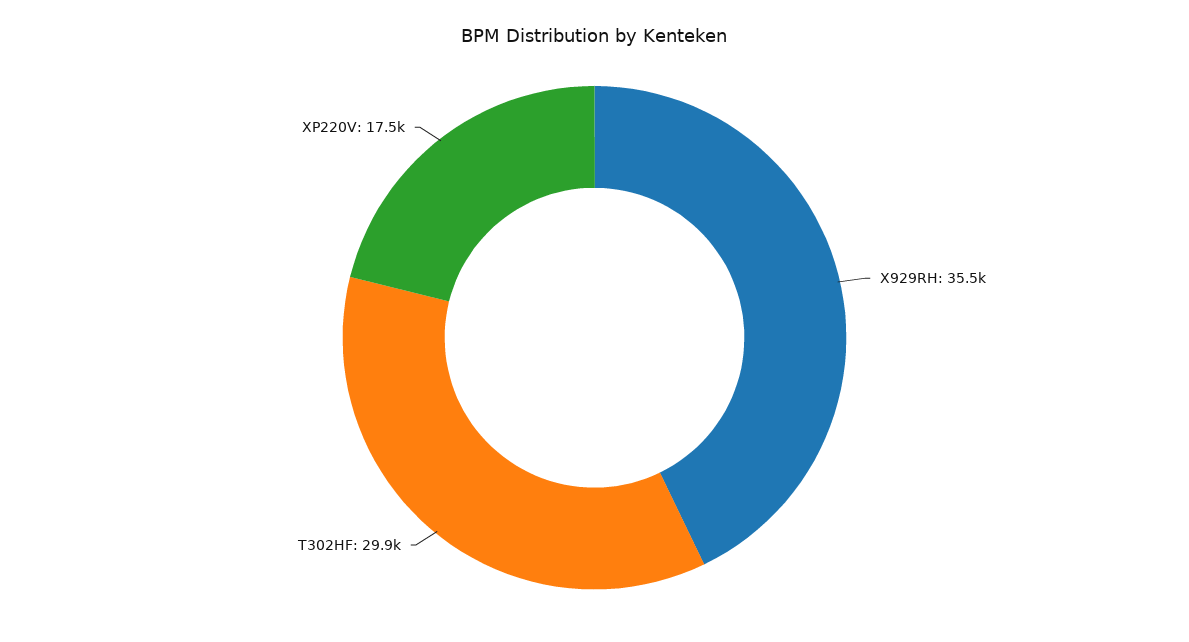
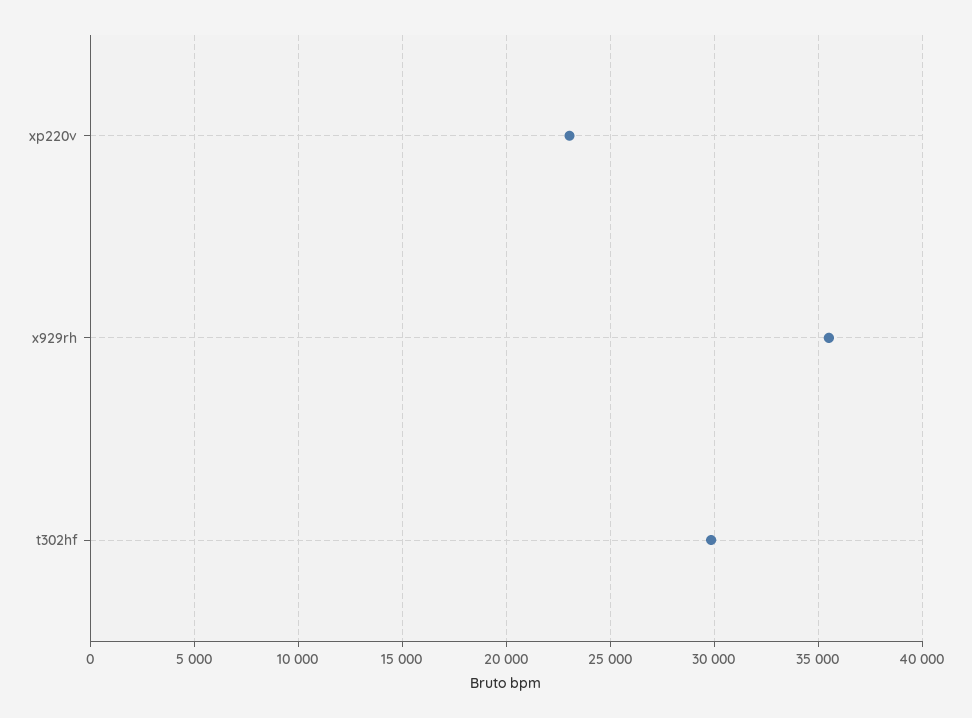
  {
    "X929RH": 35500,
    "T302HF": 29900,
-   "XP220V": 17500
+   "XP220V": 23000
  }

